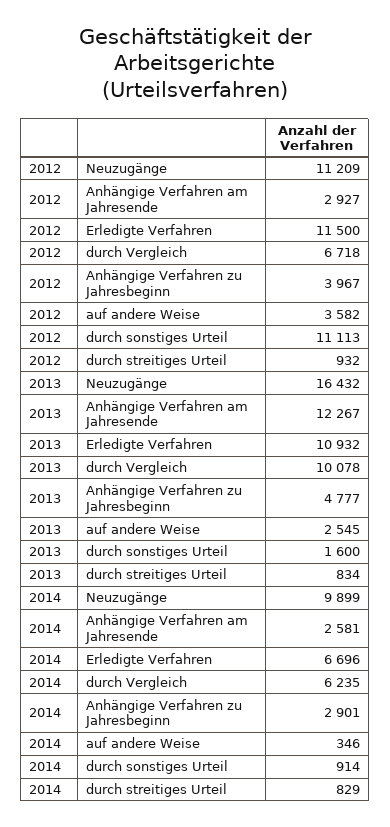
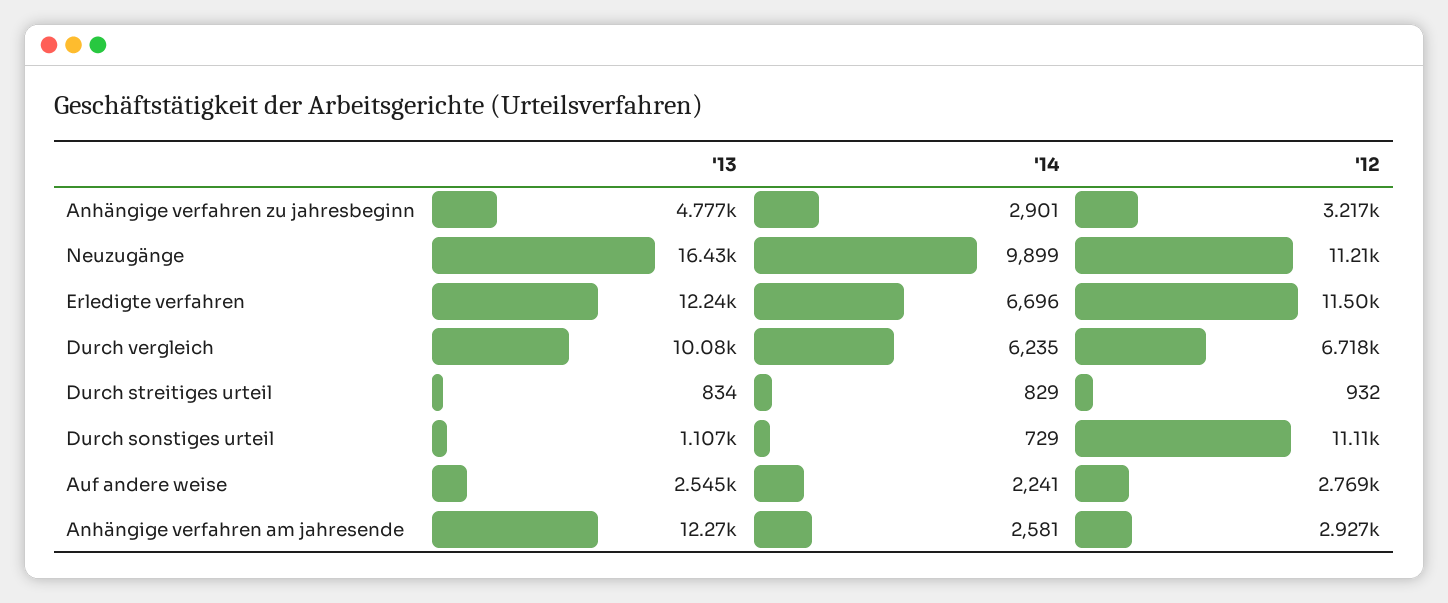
  {
    "2012": {
      "Neuzugänge": 11209,
      "Anhängige Verfahren am Jahresende": 2927,
      "Erledigte Verfahren": 11500,
      "durch Vergleich": 6718,
-     "Anhängige Verfahren zu Jahresbeginn": 3967,
+     "Anhängige Verfahren zu Jahresbeginn": 3217,
-     "auf andere Weise": 3582,
+     "auf andere Weise": 2769,
      "durch sonstiges Urteil": 11113,
      "durch streitiges Urteil": 932
    },
    "2013": {
      "Neuzugänge": 16432,
      "Anhängige Verfahren am Jahresende": 12267,
-     "Erledigte Verfahren": 10932,
+     "Erledigte Verfahren": 12240,
      "durch Vergleich": 10078,
      "Anhängige Verfahren zu Jahresbeginn": 4777,
      "auf andere Weise": 2545,
-     "durch sonstiges Urteil": 1600,
+     "durch sonstiges Urteil": 1107,
      "durch streitiges Urteil": 834
    },
    "2014": {
      "Neuzugänge": 9899,
      "Anhängige Verfahren am Jahresende": 2581,
      "Erledigte Verfahren": 6696,
      "durch Vergleich": 6235,
      "Anhängige Verfahren zu Jahresbeginn": 2901,
-     "auf andere Weise": 346,
+     "auf andere Weise": 2241,
-     "durch sonstiges Urteil": 914,
+     "durch sonstiges Urteil": 729,
      "durch streitiges Urteil": 829
    }
  }

